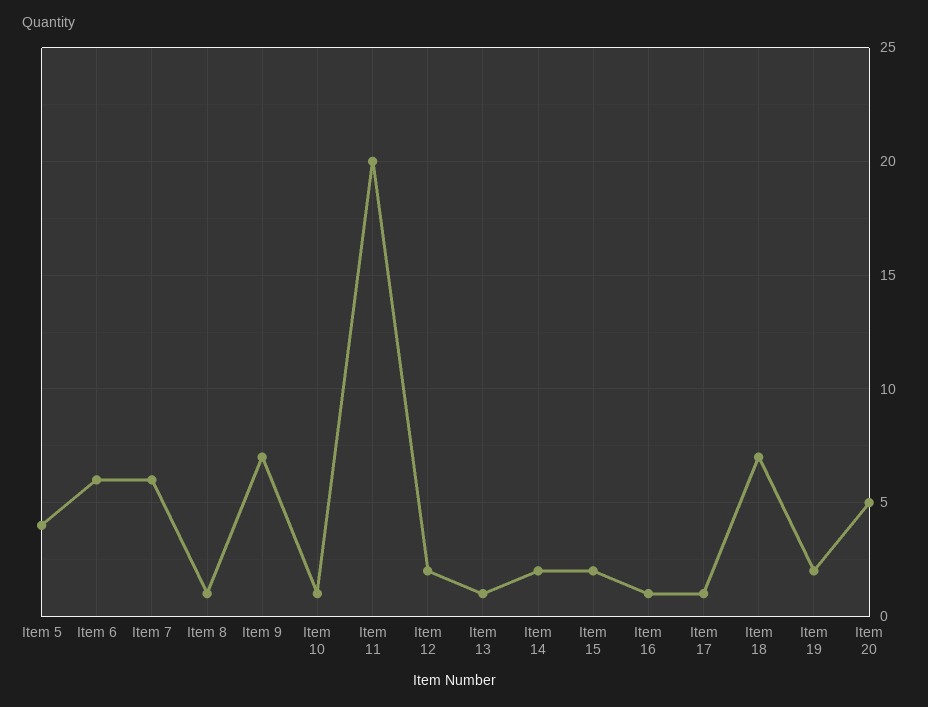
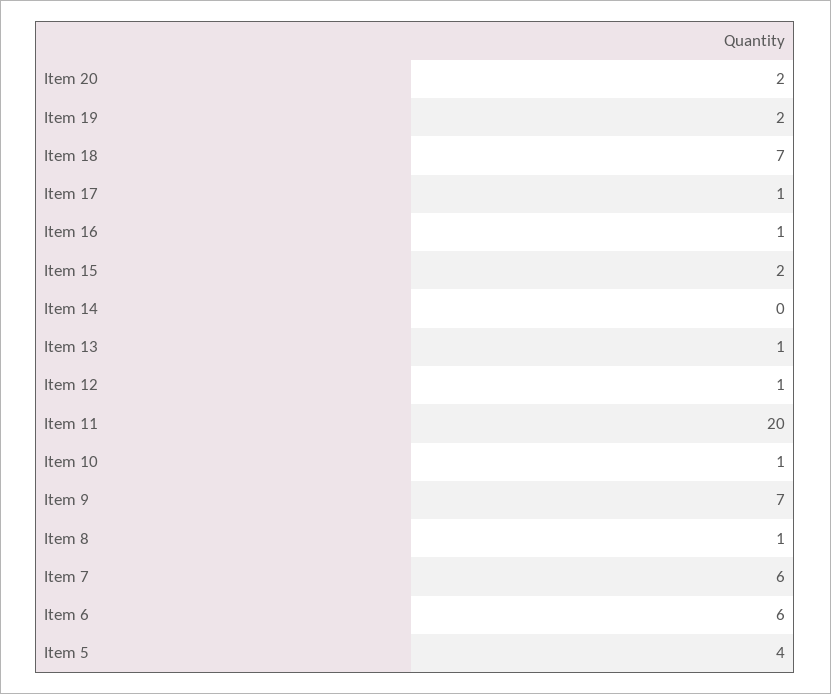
  {
    "Item 5": 4,
    "Item 6": 6,
    "Item 7": 6,
    "Item 8": 1,
    "Item 9": 7,
    "Item 10": 1,
    "Item 11": 20,
-   "Item 12": 2,
+   "Item 12": 1,
    "Item 13": 1,
-   "Item 14": 2,
+   "Item 14": 0,
    "Item 15": 2,
    "Item 16": 1,
    "Item 17": 1,
    "Item 18": 7,
    "Item 19": 2,
-   "Item 20": 5
+   "Item 20": 2
  }

